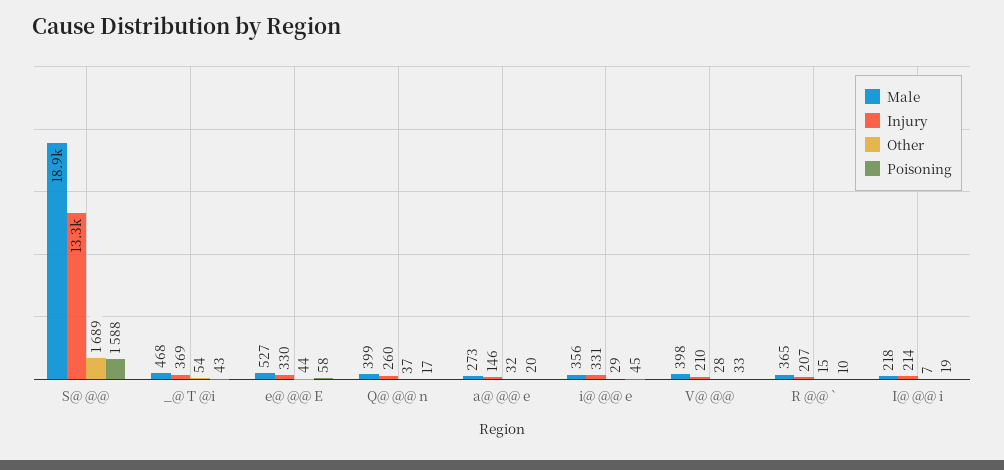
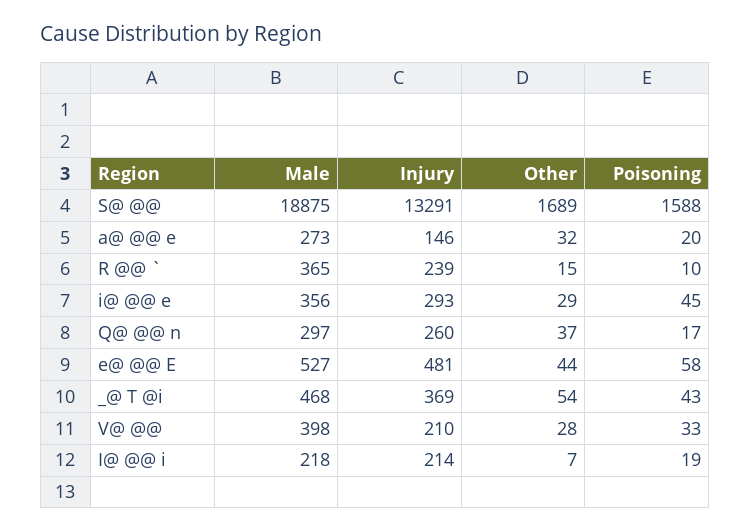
  {
    "Male": {
      "S@ @@": 18875,
      "_@ T @i": 468,
      "e@ @@ E": 527,
-     "Q@ @@ n": 399,
+     "Q@ @@ n": 297,
      "a@ @@ e": 273,
      "i@ @@ e": 356,
      "V@ @@": 398,
      "R @@ `": 365,
      "I@ @@ i": 218
    },
    "Injury": {
      "S@ @@": 13291,
      "_@ T @i": 369,
-     "e@ @@ E": 330,
+     "e@ @@ E": 481,
      "Q@ @@ n": 260,
      "a@ @@ e": 146,
-     "i@ @@ e": 331,
+     "i@ @@ e": 293,
      "V@ @@": 210,
-     "R @@ `": 207,
+     "R @@ `": 239,
      "I@ @@ i": 214
    },
    "Other": {
      "S@ @@": 1689,
      "_@ T @i": 54,
      "e@ @@ E": 44,
      "Q@ @@ n": 37,
      "a@ @@ e": 32,
      "i@ @@ e": 29,
      "V@ @@": 28,
      "R @@ `": 15,
      "I@ @@ i": 7
    },
    "Poisoning": {
      "S@ @@": 1588,
      "_@ T @i": 43,
      "e@ @@ E": 58,
      "Q@ @@ n": 17,
      "a@ @@ e": 20,
      "i@ @@ e": 45,
      "V@ @@": 33,
      "R @@ `": 10,
      "I@ @@ i": 19
    }
  }

